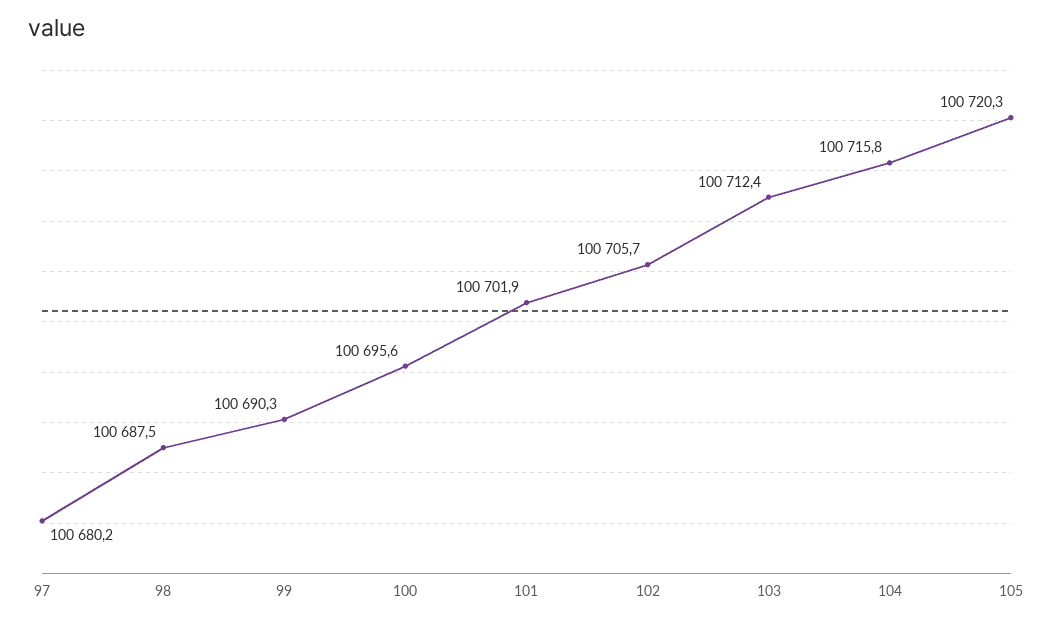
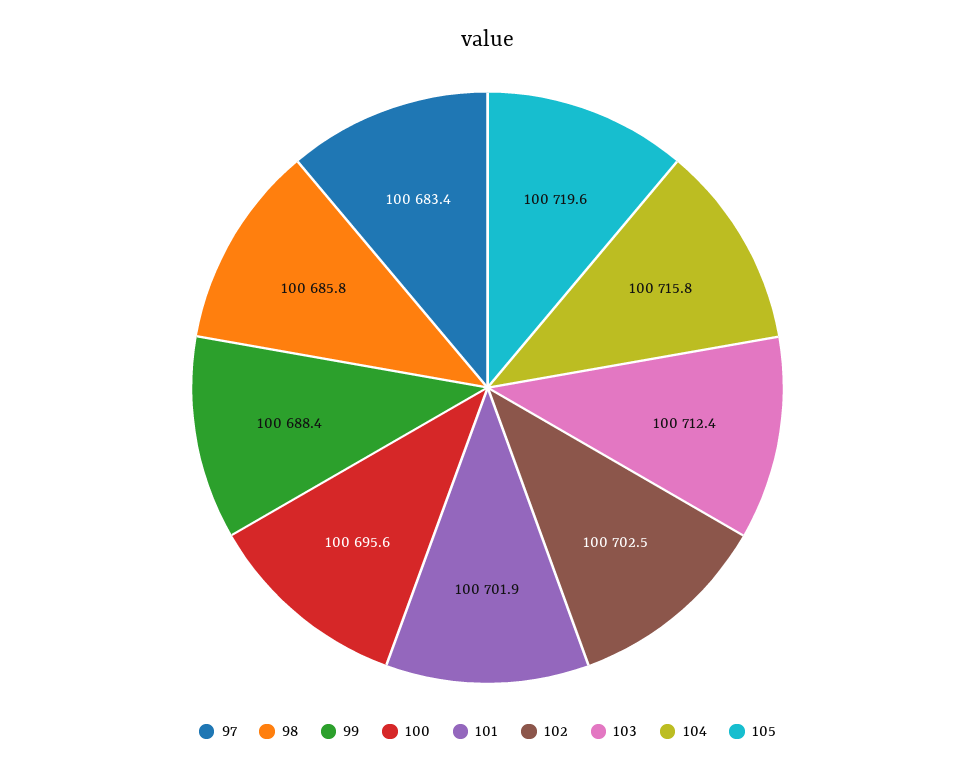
  {
-   "97": 100680.2,
+   "97": 100683.4,
-   "98": 100687.5,
+   "98": 100685.8,
-   "99": 100690.3,
+   "99": 100688.4,
    "100": 100695.6,
    "101": 100701.9,
-   "102": 100705.7,
+   "102": 100702.5,
    "103": 100712.4,
    "104": 100715.8,
-   "105": 100720.3
+   "105": 100719.6
  }

